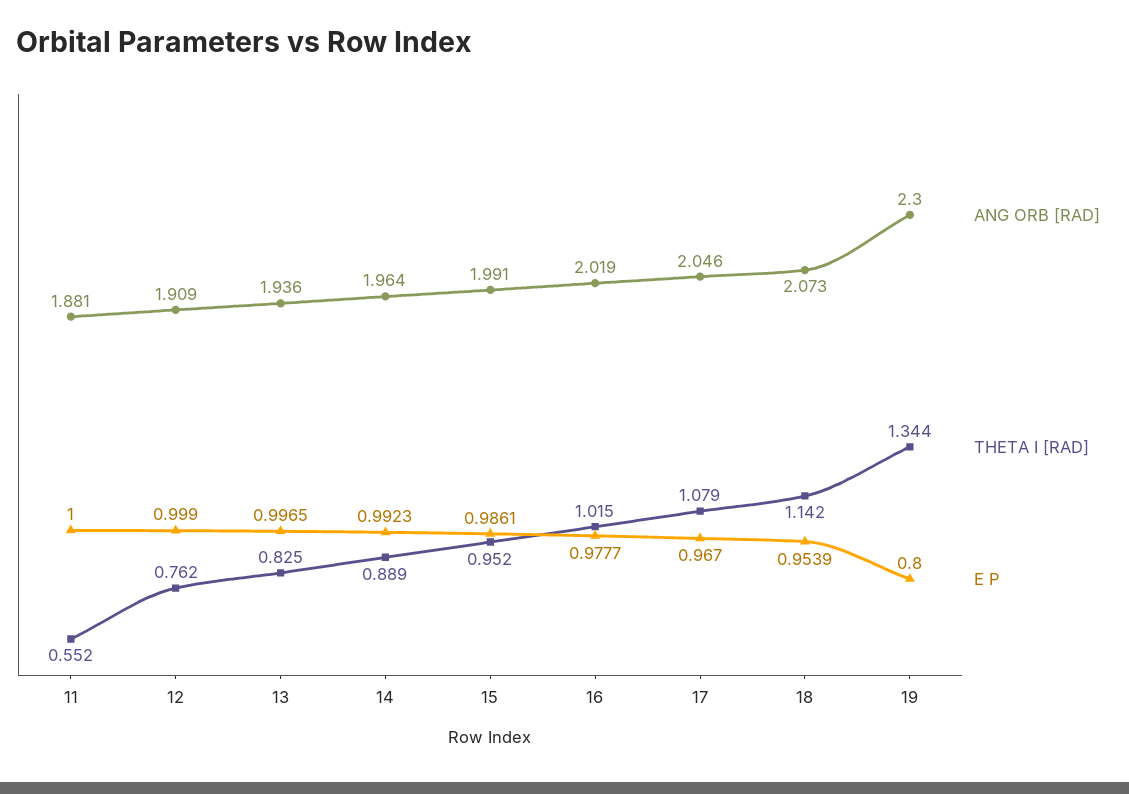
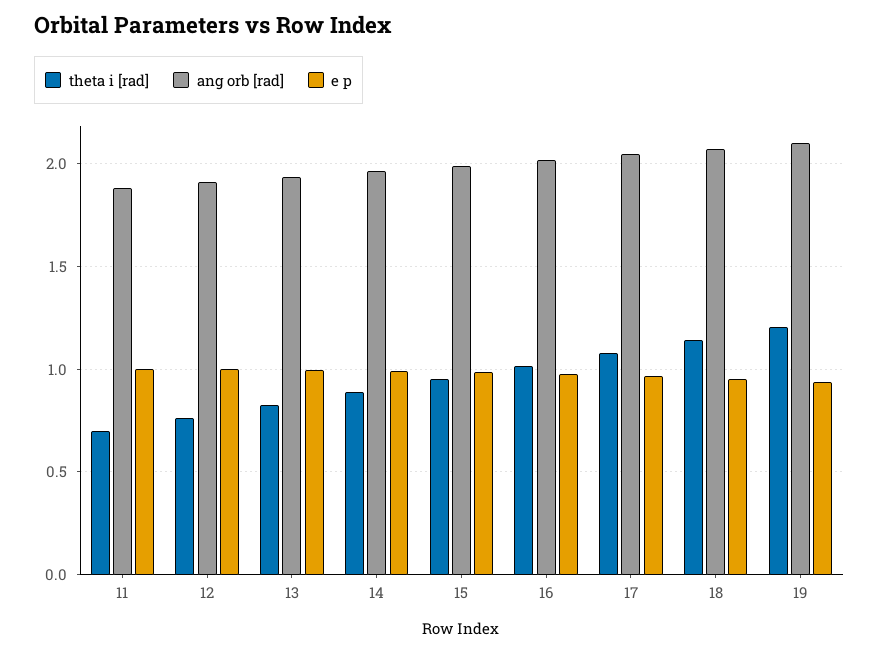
  {
    "ANG ORB [RAD]": {
      "11": 1.881,
      "12": 1.909,
      "13": 1.936,
      "14": 1.964,
      "15": 1.991,
      "16": 2.019,
      "17": 2.046,
      "18": 2.073,
-     "19": 2.3
+     "19": 2.1
    },
    "THETA I [RAD]": {
-     "11": 0.552,
+     "11": 0.7,
      "12": 0.762,
      "13": 0.825,
      "14": 0.889,
      "15": 0.952,
      "16": 1.015,
      "17": 1.079,
      "18": 1.142,
-     "19": 1.344
+     "19": 1.2
    },
    "E P": {
      "11": 1,
      "12": 0.999,
      "13": 0.9965,
      "14": 0.9923,
      "15": 0.9861,
      "16": 0.9777,
      "17": 0.967,
      "18": 0.9539,
-     "19": 0.8
+     "19": 0.95
    }
  }

